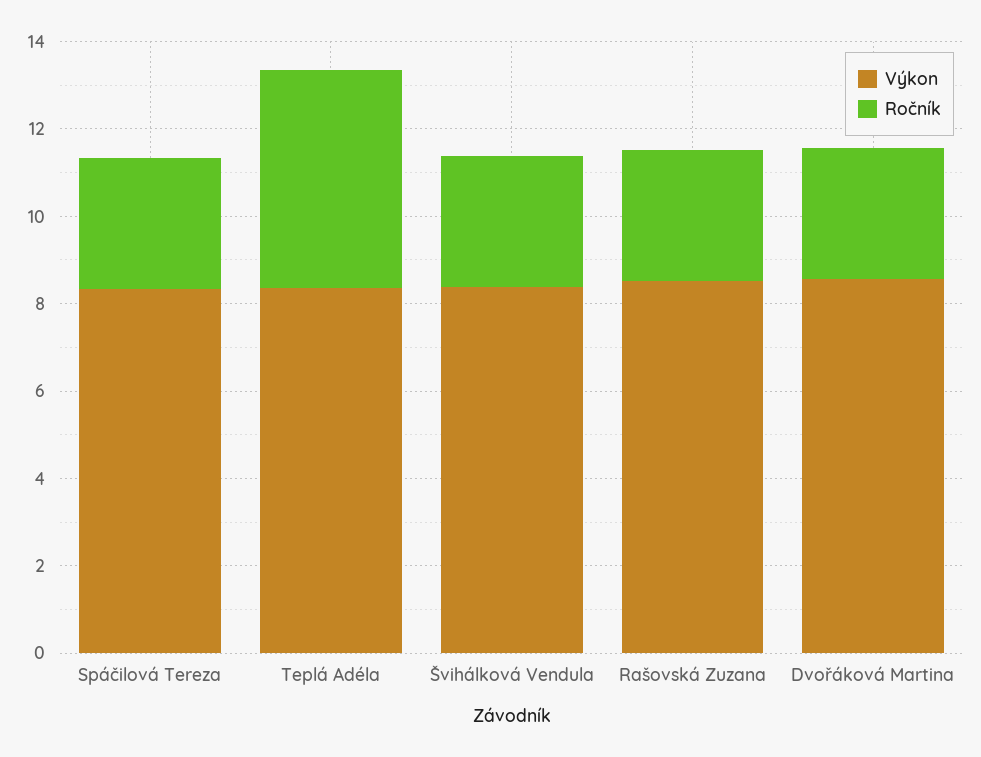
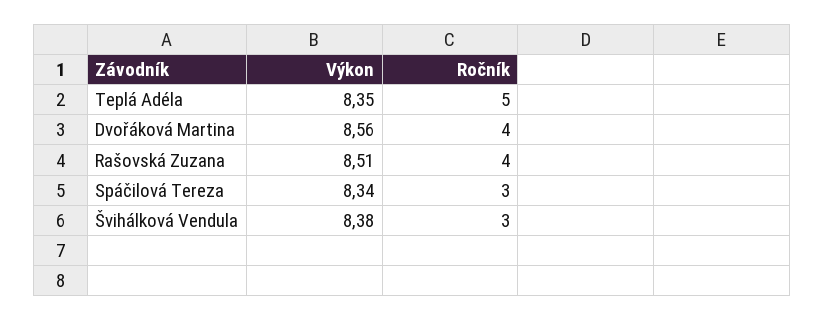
  {
    "Výkon": {
      "Spáčilová Tereza": 8.34,
      "Teplá Adéla": 8.35,
      "Švihálková Vendula": 8.38,
      "Rašovská Zuzana": 8.51,
      "Dvořáková Martina": 8.56
    },
    "Ročník": {
      "Spáčilová Tereza": 3,
      "Teplá Adéla": 5,
      "Švihálková Vendula": 3,
-     "Rašovská Zuzana": 3,
+     "Rašovská Zuzana": 4,
-     "Dvořáková Martina": 3
+     "Dvořáková Martina": 4
    }
  }

